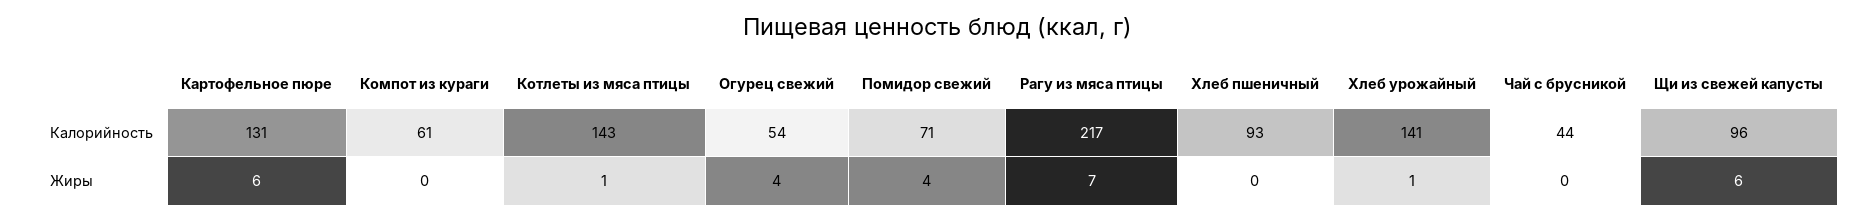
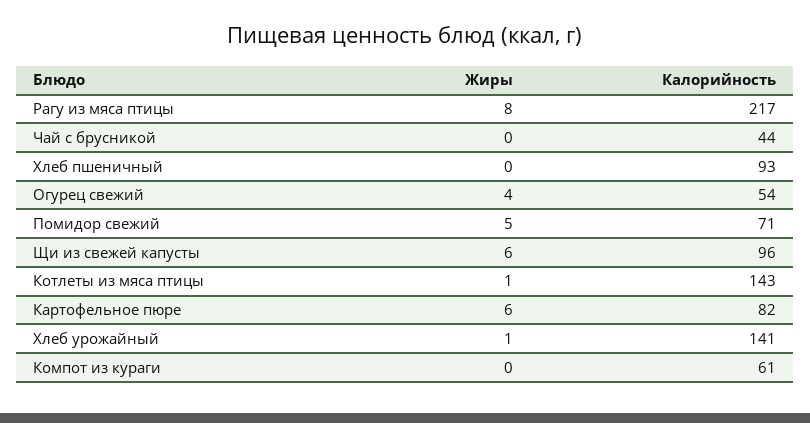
  {
    "Картофельное пюре": {
-     "Калорийность": 131,
+     "Калорийность": 82,
      "Жиры": 6
    },
    "Компот из кураги": {
      "Калорийность": 61,
      "Жиры": 0
    },
    "Котлеты из мяса птицы": {
      "Калорийность": 143,
      "Жиры": 1
    },
    "Огурец свежий": {
      "Калорийность": 54,
      "Жиры": 4
    },
    "Помидор свежий": {
      "Калорийность": 71,
-     "Жиры": 4
+     "Жиры": 5
    },
    "Рагу из мяса птицы": {
      "Калорийность": 217,
-     "Жиры": 7
+     "Жиры": 8
    },
    "Хлеб пшеничный": {
      "Калорийность": 93,
      "Жиры": 0
    },
    "Хлеб урожайный": {
      "Калорийность": 141,
      "Жиры": 1
    },
    "Чай с брусникой": {
      "Калорийность": 44,
      "Жиры": 0
    },
    "Щи из свежей капусты": {
      "Калорийность": 96,
      "Жиры": 6
    }
  }

